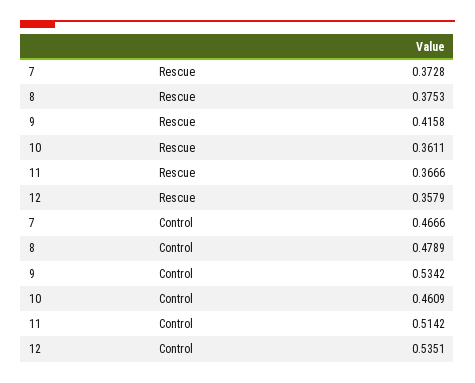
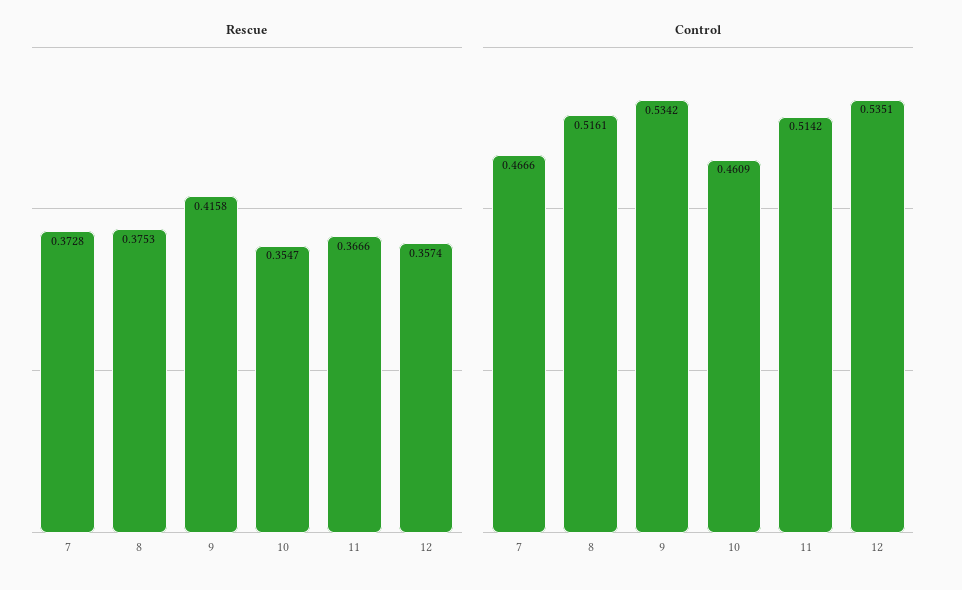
  {
    "Rescue": {
      "7": 0.3728,
      "8": 0.3753,
      "9": 0.4158,
-     "10": 0.3611,
+     "10": 0.3547,
      "11": 0.3666,
-     "12": 0.3579
+     "12": 0.3574
    },
    "Control": {
      "7": 0.4666,
-     "8": 0.4789,
+     "8": 0.5161,
      "9": 0.5342,
      "10": 0.4609,
      "11": 0.5142,
      "12": 0.5351
    }
  }

